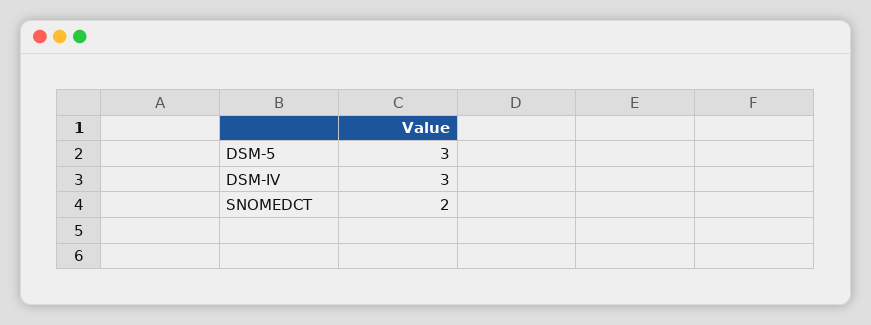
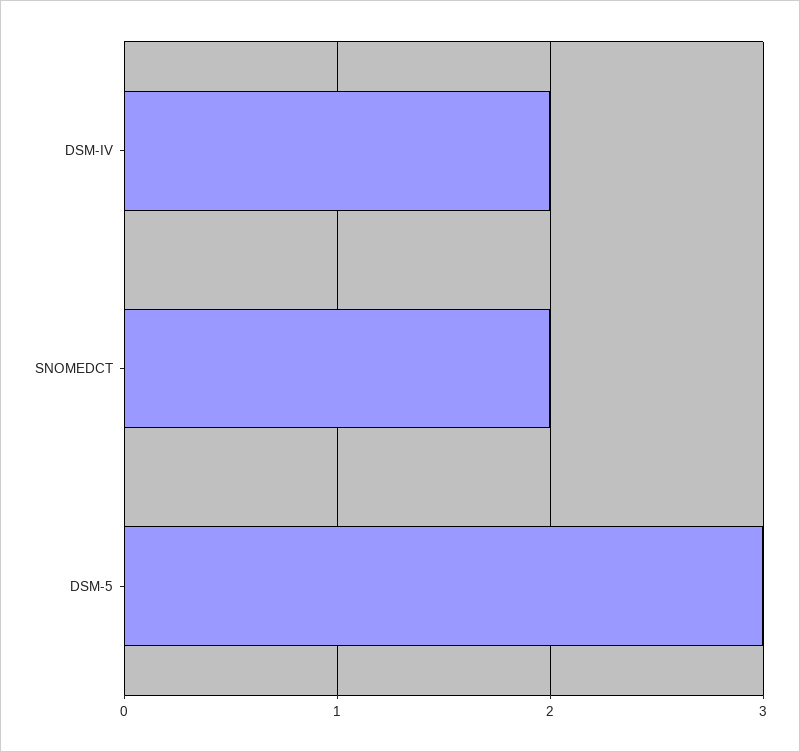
  {
    "DSM-5": 3,
-   "DSM-IV": 3,
+   "DSM-IV": 2,
    "SNOMEDCT": 2
  }

